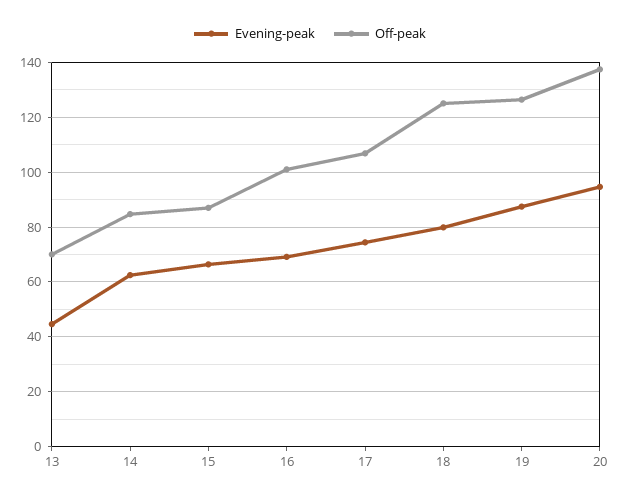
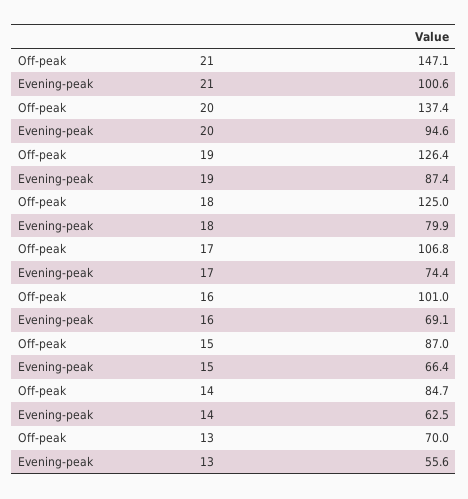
  {
    "Evening-peak": {
-     "13": 45,
+     "13": 55.6,
      "14": 62.5,
      "15": 66.4,
      "16": 69.1,
      "17": 74.4,
      "18": 79.9,
      "19": 87.4,
-     "20": 94.6
+     "20": 94.6,
+     "21": 100.6
    },
    "Off-peak": {
      "13": 70,
      "14": 84.7,
      "15": 87,
      "16": 101,
      "17": 106.8,
      "18": 125,
      "19": 126.4,
-     "20": 137.4
+     "20": 137.4,
+     "21": 147.1
    }
  }

